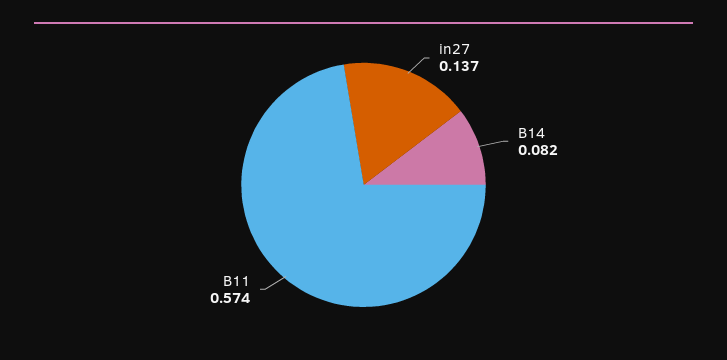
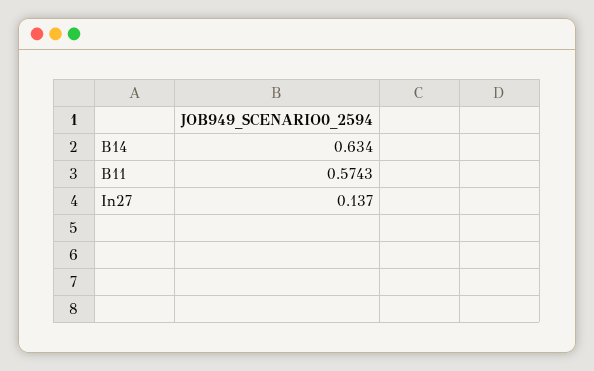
  {
    "in27": 0.137,
-   "B14": 0.082,
+   "B14": 0.634,
    "B11": 0.5743
  }

